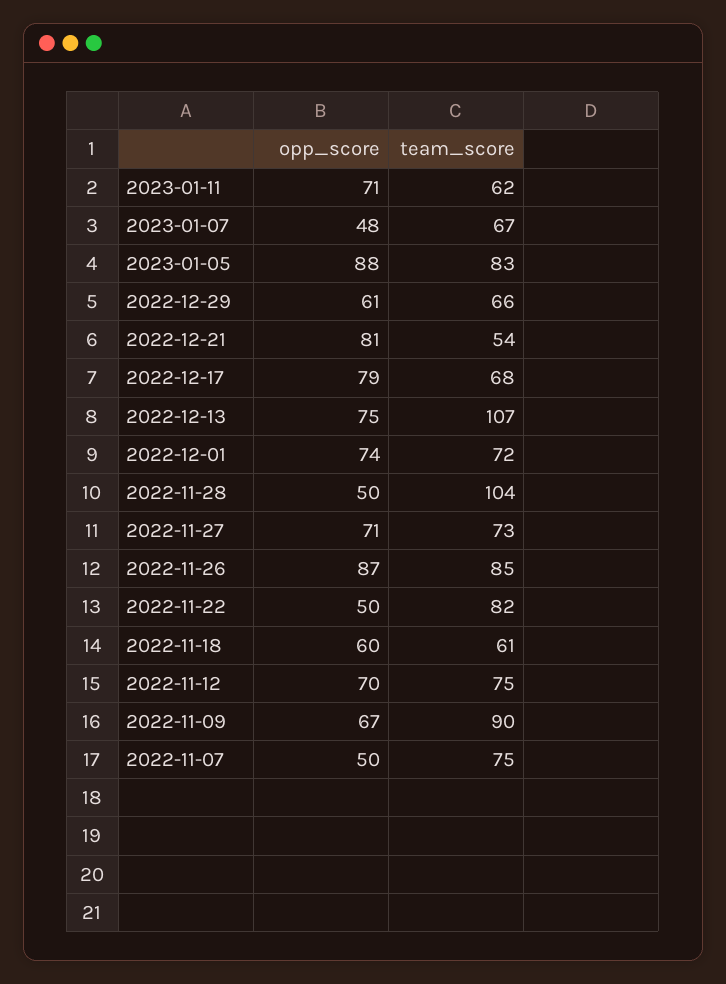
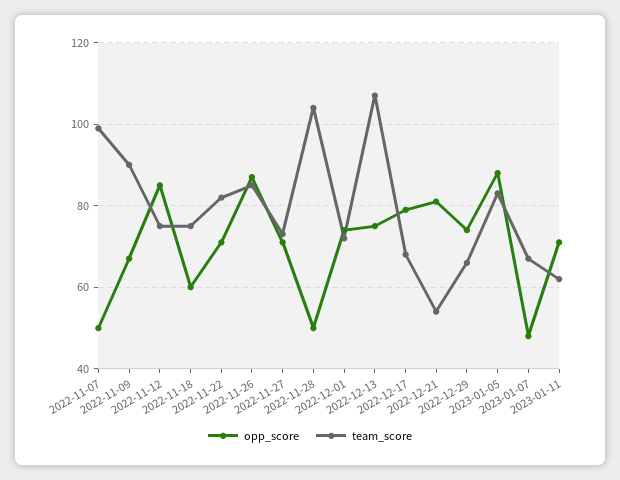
  {
    "opp_score": {
      "2023-01-11": 71,
      "2023-01-07": 48,
      "2023-01-05": 88,
-     "2022-12-29": 61,
+     "2022-12-29": 75,
      "2022-12-21": 81,
      "2022-12-17": 79,
      "2022-12-13": 75,
      "2022-12-01": 74,
      "2022-11-28": 50,
      "2022-11-27": 71,
      "2022-11-26": 87,
-     "2022-11-22": 50,
+     "2022-11-22": 70,
      "2022-11-18": 60,
-     "2022-11-12": 70,
+     "2022-11-12": 85,
      "2022-11-09": 67,
      "2022-11-07": 50
    },
    "team_score": {
      "2023-01-11": 62,
      "2023-01-07": 67,
      "2023-01-05": 83,
      "2022-12-29": 66,
      "2022-12-21": 54,
      "2022-12-17": 68,
      "2022-12-13": 107,
      "2022-12-01": 72,
      "2022-11-28": 104,
      "2022-11-27": 73,
      "2022-11-26": 85,
      "2022-11-22": 82,
-     "2022-11-18": 61,
+     "2022-11-18": 75,
      "2022-11-12": 75,
      "2022-11-09": 90,
-     "2022-11-07": 75
+     "2022-11-07": 100
    }
  }

